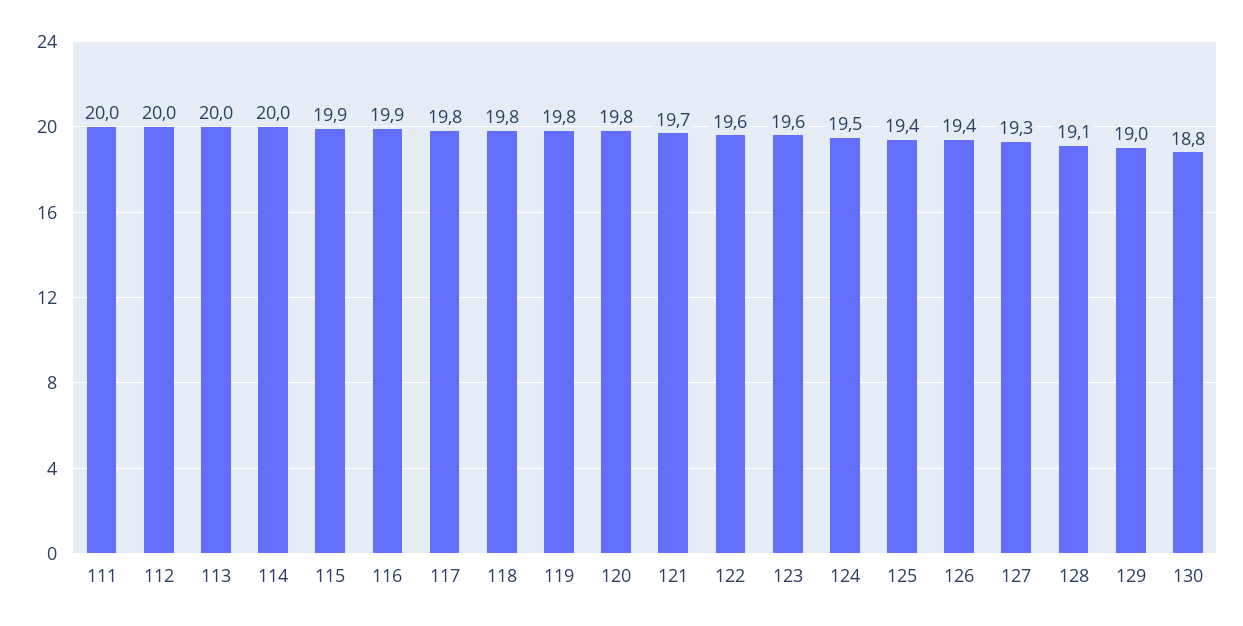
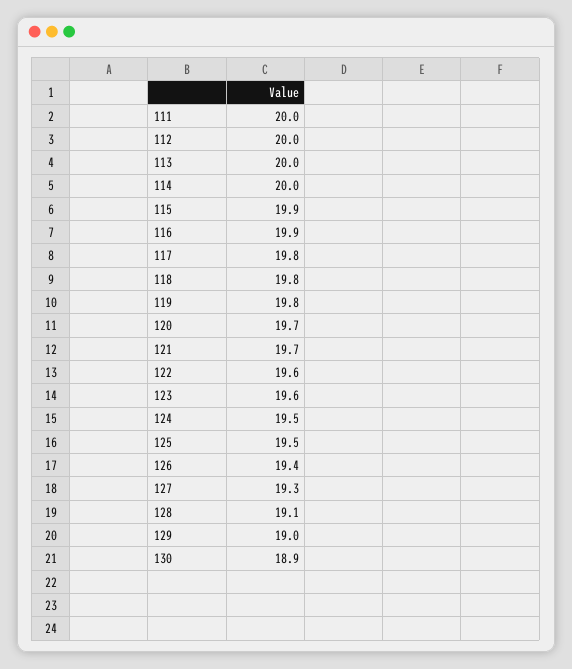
  {
    "111": 20,
    "112": 20,
    "113": 20,
    "114": 20,
    "115": 19.9,
    "116": 19.9,
    "117": 19.8,
    "118": 19.8,
    "119": 19.8,
-   "120": 19.8,
+   "120": 19.7,
    "121": 19.7,
    "122": 19.6,
    "123": 19.6,
    "124": 19.5,
-   "125": 19.4,
+   "125": 19.5,
    "126": 19.4,
    "127": 19.3,
    "128": 19.1,
    "129": 19,
-   "130": 18.8
+   "130": 18.9
  }

